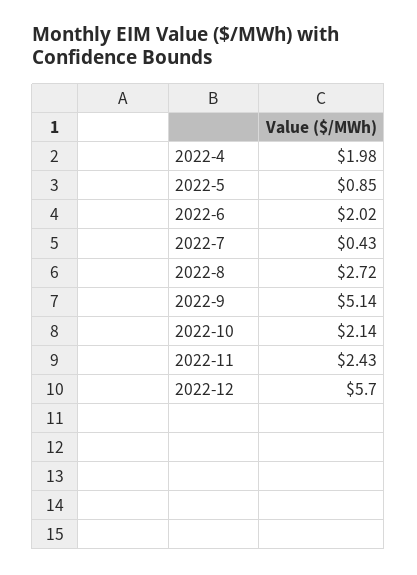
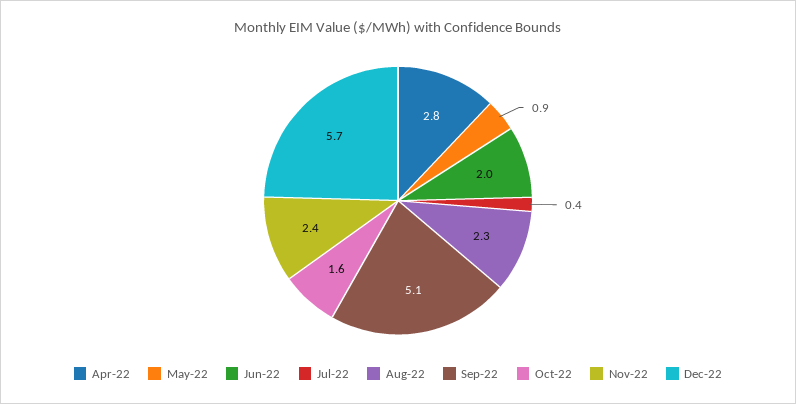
  {
-   "2022-4": 1.98,
+   "2022-4": 2.8,
    "2022-5": 0.85,
    "2022-6": 2.02,
    "2022-7": 0.43,
-   "2022-8": 2.72,
+   "2022-8": 2.3,
    "2022-9": 5.14,
-   "2022-10": 2.14,
+   "2022-10": 1.6,
    "2022-11": 2.43,
    "2022-12": 5.7
  }

